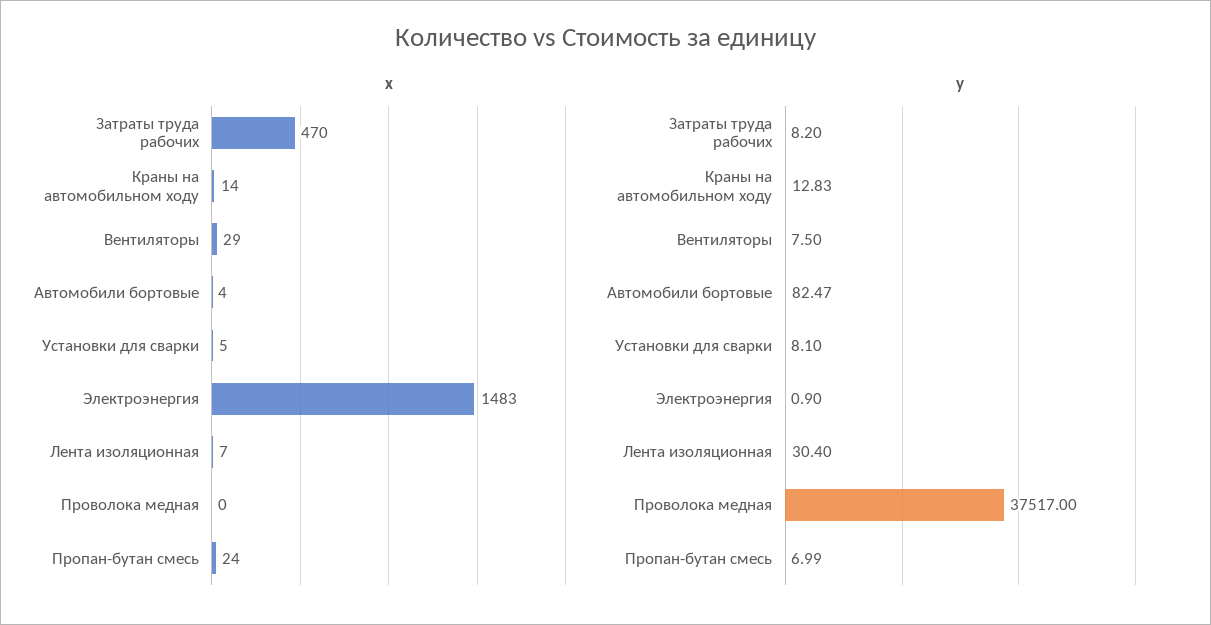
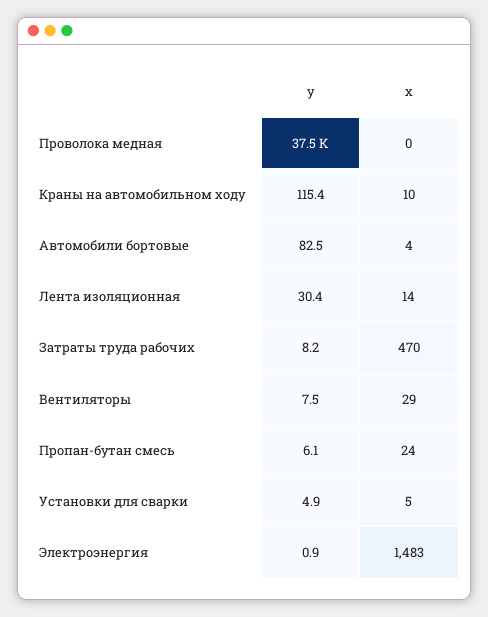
  {
    "x": {
      "Затраты труда рабочих": 470,
-     "Краны на автомобильном ходу": 14,
+     "Краны на автомобильном ходу": 10,
      "Вентиляторы": 29,
      "Автомобили бортовые": 4,
      "Установки для сварки": 5,
      "Электроэнергия": 1483,
-     "Лента изоляционная": 7,
+     "Лента изоляционная": 14,
      "Проволока медная": 0,
      "Пропан-бутан смесь": 24
    },
    "y": {
      "Затраты труда рабочих": 8.2,
-     "Краны на автомобильном ходу": 12.83,
+     "Краны на автомобильном ходу": 115.4,
      "Вентиляторы": 7.5,
      "Автомобили бортовые": 82.47,
-     "Установки для сварки": 8.1,
+     "Установки для сварки": 4.9,
      "Электроэнергия": 0.9,
      "Лента изоляционная": 30.4,
      "Проволока медная": 37517,
-     "Пропан-бутан смесь": 6.99
+     "Пропан-бутан смесь": 6.1
    }
  }

